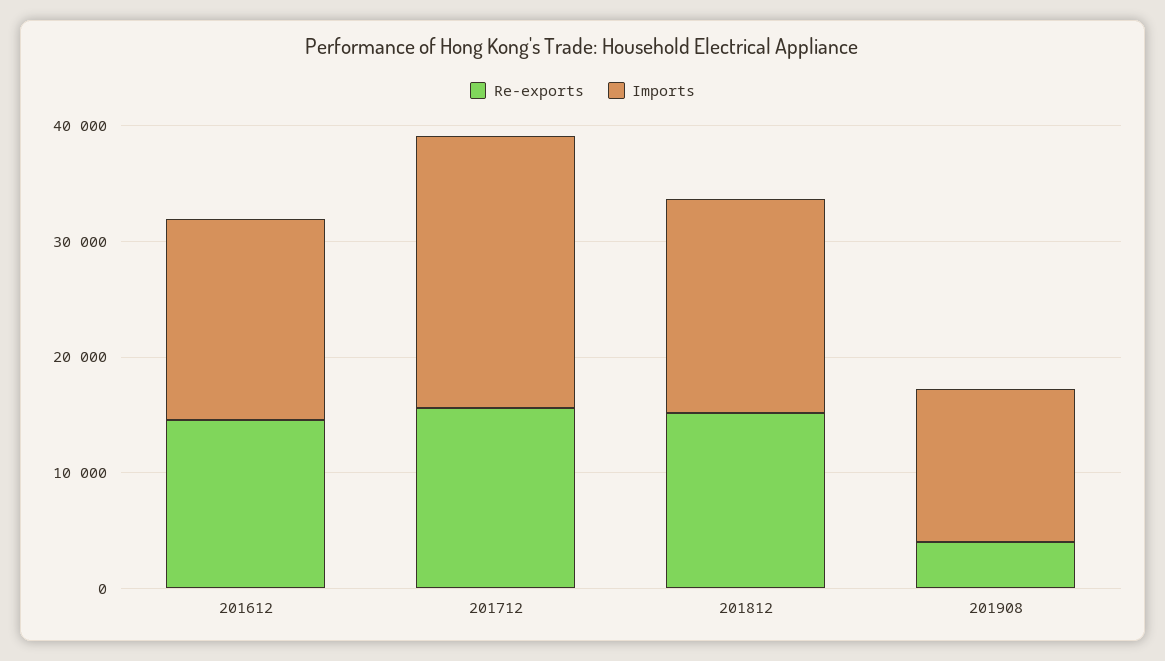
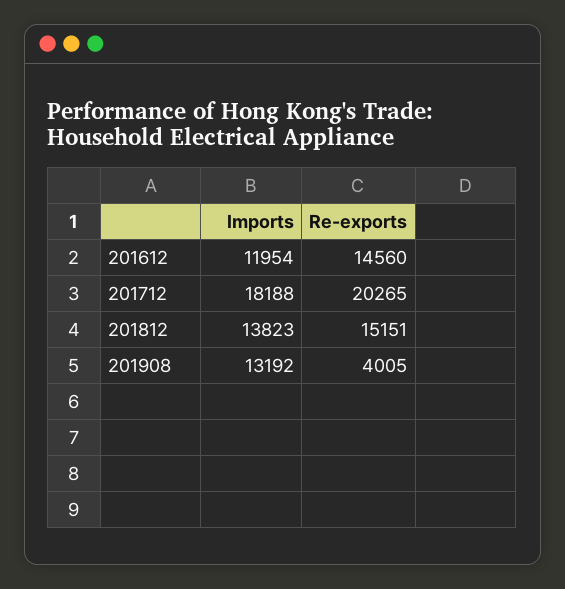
  {
    "Re-exports": {
      "201612": 14560,
-     "201712": 16000,
+     "201712": 20265,
      "201812": 15151,
      "201908": 4005
    },
    "Imports": {
-     "201612": 18000,
+     "201612": 11954,
-     "201712": 24000,
+     "201712": 18188,
-     "201812": 18000,
+     "201812": 13823,
      "201908": 13192
    }
  }

